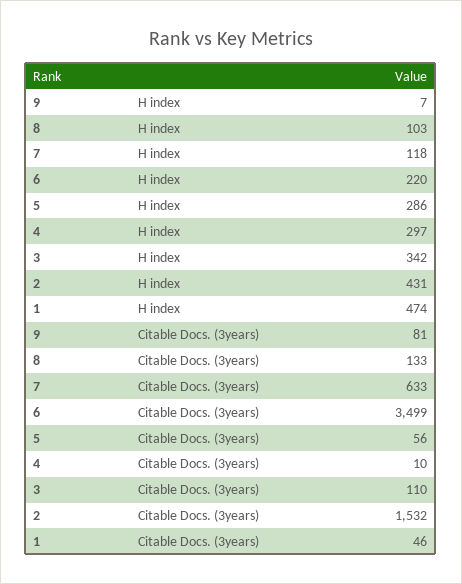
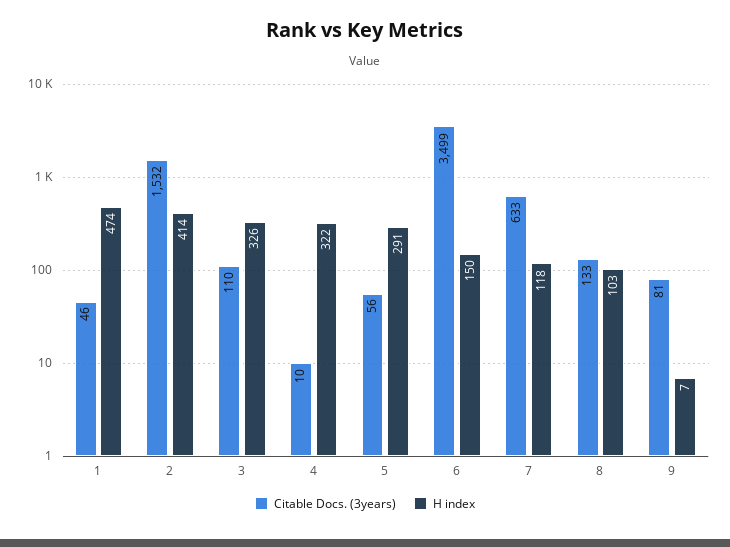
  {
    "H index": {
      "9": 7,
      "8": 103,
      "7": 118,
-     "6": 220,
+     "6": 150,
-     "5": 286,
+     "5": 291,
-     "4": 297,
+     "4": 322,
-     "3": 342,
+     "3": 326,
-     "2": 431,
+     "2": 414,
      "1": 474
    },
    "Citable Docs. (3years)": {
      "9": 81,
      "8": 133,
      "7": 633,
      "6": 3499,
      "5": 56,
      "4": 10,
      "3": 110,
      "2": 1532,
      "1": 46
    }
  }

